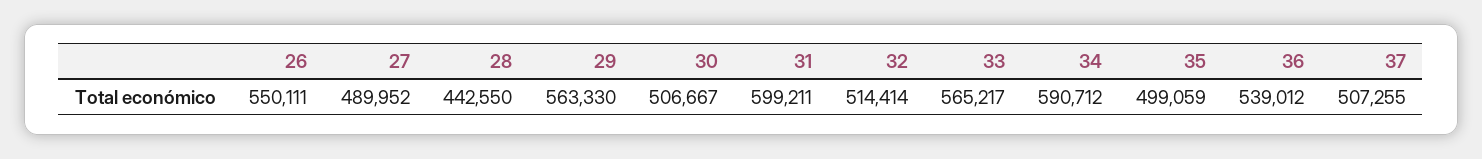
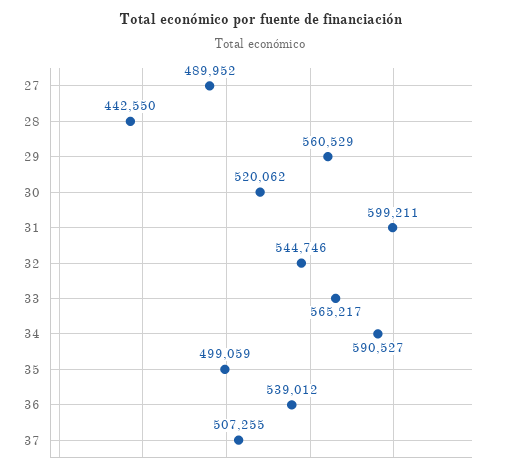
  {
-   "26": 550111,
    "27": 489952,
    "28": 442550,
-   "29": 563330,
+   "29": 560529,
-   "30": 506667,
+   "30": 520062,
    "31": 599211,
-   "32": 514414,
+   "32": 544746,
    "33": 565217,
-   "34": 590712,
+   "34": 590527,
    "35": 499059,
    "36": 539012,
    "37": 507255
  }

